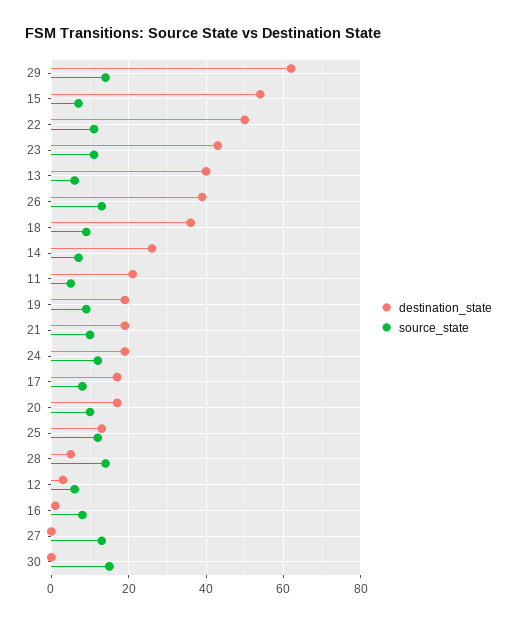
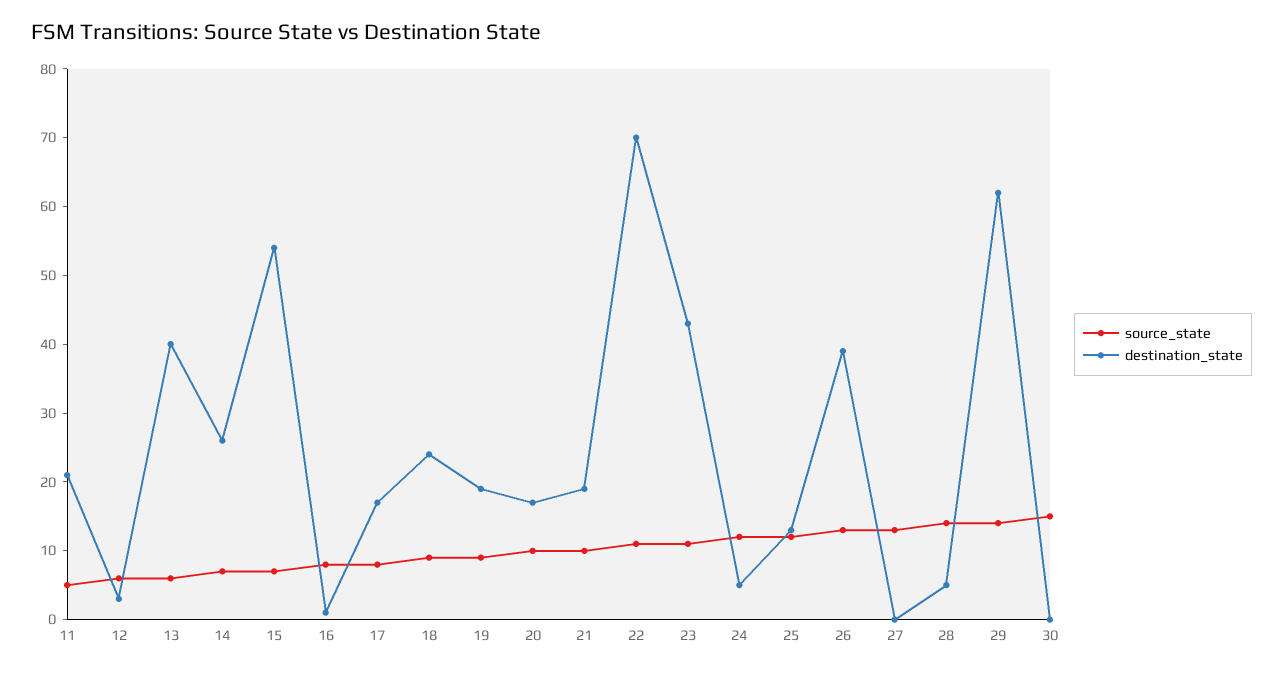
  {
    "destination_state": {
      "29": 60,
      "15": 55,
-     "22": 50,
+     "22": 70,
      "23": 45,
      "13": 40,
      "26": 40,
-     "18": 35,
+     "18": 25,
      "14": 25,
      "11": 20,
      "19": 20,
      "21": 20,
-     "24": 20,
+     "24": 5,
      "17": 15,
      "20": 15,
      "25": 15,
      "28": 5,
      "12": 5,
      "16": 0,
      "27": 0,
      "30": 0
    },
    "source_state": {
      "29": 15,
      "15": 5,
      "22": 10,
      "23": 10,
      "13": 5,
      "26": 15,
      "18": 10,
      "14": 5,
      "11": 5,
      "19": 10,
      "21": 10,
      "24": 10,
      "17": 10,
      "20": 10,
      "25": 10,
      "28": 15,
      "12": 5,
      "16": 10,
      "27": 15,
      "30": 15
    }
  }

